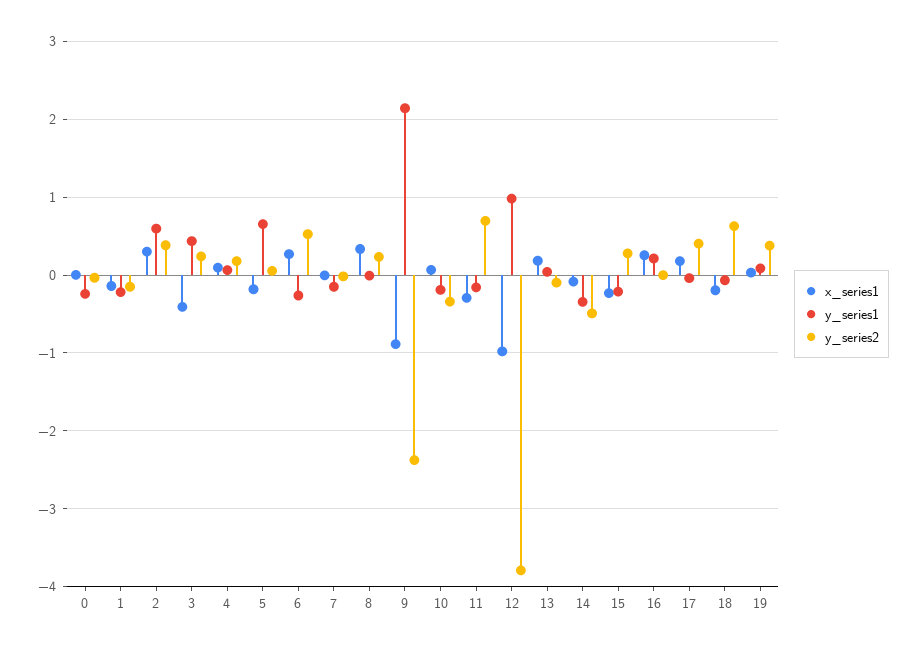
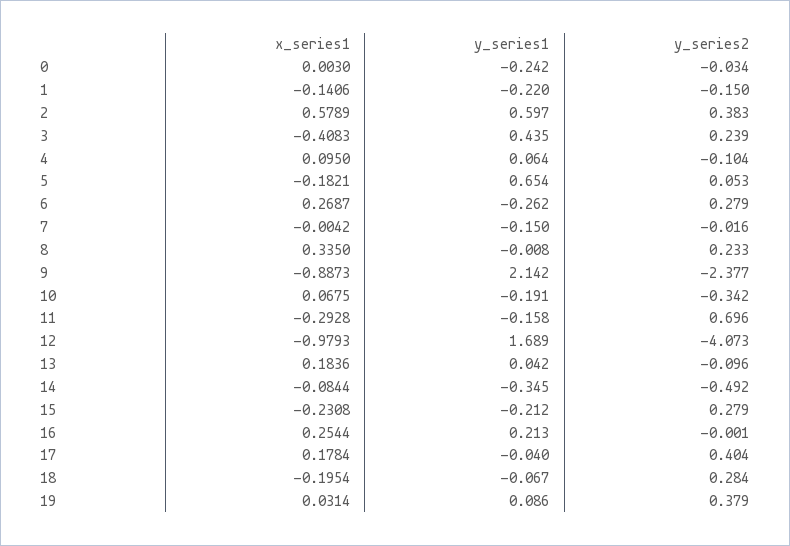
  {
    "x_series1": {
      "0": 0.003,
      "1": -0.1406,
-     "2": 0.3,
+     "2": 0.5789,
      "3": -0.4083,
      "4": 0.095,
      "5": -0.1821,
      "6": 0.2687,
      "7": -0.0042,
      "8": 0.335,
      "9": -0.8873,
      "10": 0.0675,
      "11": -0.2928,
      "12": -0.9793,
      "13": 0.1836,
      "14": -0.0844,
      "15": -0.2308,
      "16": 0.2544,
      "17": 0.1784,
      "18": -0.1954,
      "19": 0.0314
    },
    "y_series1": {
      "0": -0.242,
      "1": -0.22,
      "2": 0.597,
      "3": 0.435,
      "4": 0.064,
      "5": 0.654,
      "6": -0.262,
      "7": -0.15,
      "8": -0.008,
      "9": 2.142,
      "10": -0.191,
      "11": -0.158,
-     "12": 1,
+     "12": 1.689,
      "13": 0.042,
      "14": -0.345,
      "15": -0.212,
      "16": 0.213,
      "17": -0.04,
      "18": -0.067,
      "19": 0.086
    },
    "y_series2": {
      "0": -0.034,
      "1": -0.15,
      "2": 0.383,
      "3": 0.239,
-     "4": 0.2,
+     "4": -0.104,
      "5": 0.053,
-     "6": 0.5,
+     "6": 0.279,
      "7": -0.016,
      "8": 0.233,
      "9": -2.377,
      "10": -0.342,
      "11": 0.696,
-     "12": -3.8,
+     "12": -4.073,
      "13": -0.096,
      "14": -0.492,
      "15": 0.279,
      "16": -0.001,
      "17": 0.404,
-     "18": 0.6,
+     "18": 0.284,
      "19": 0.379
    }
  }

